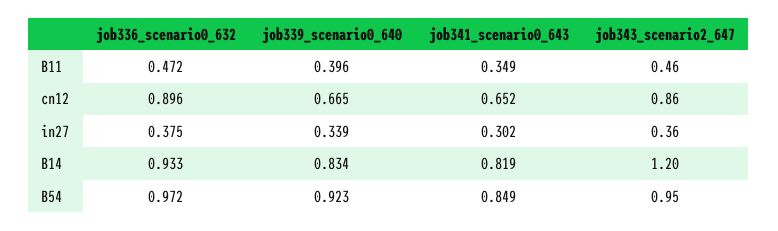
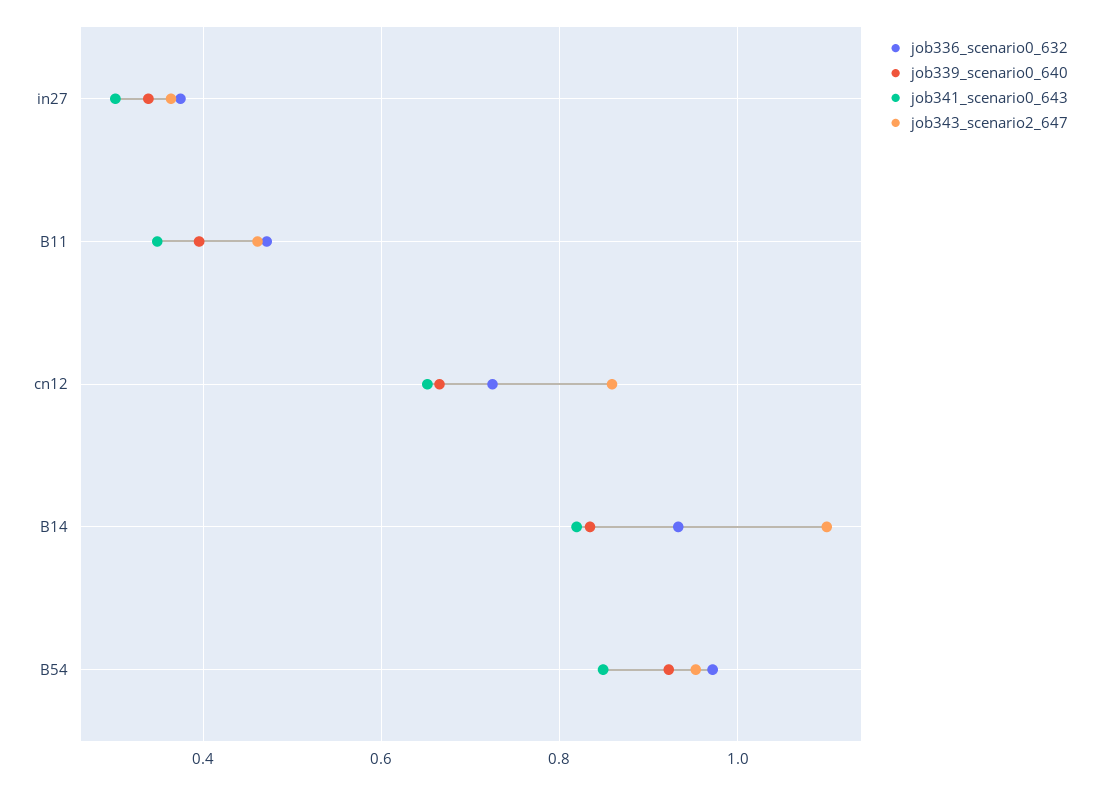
  {
    "job336_scenario0_632": {
      "B11": 0.472,
-     "cn12": 0.896,
+     "cn12": 0.72,
      "in27": 0.375,
      "B14": 0.933,
      "B54": 0.972
    },
    "job339_scenario0_640": {
      "B11": 0.396,
      "cn12": 0.665,
      "in27": 0.339,
      "B14": 0.834,
      "B54": 0.923
    },
    "job341_scenario0_643": {
      "B11": 0.349,
      "cn12": 0.652,
      "in27": 0.302,
      "B14": 0.819,
      "B54": 0.849
    },
    "job343_scenario2_647": {
      "B11": 0.46,
      "cn12": 0.86,
      "in27": 0.36,
-     "B14": 1.2,
+     "B14": 1.1,
      "B54": 0.95
    }
  }

